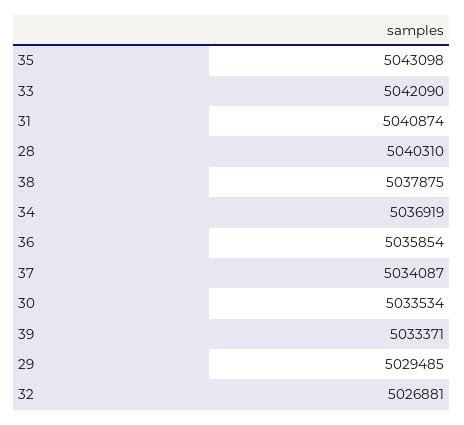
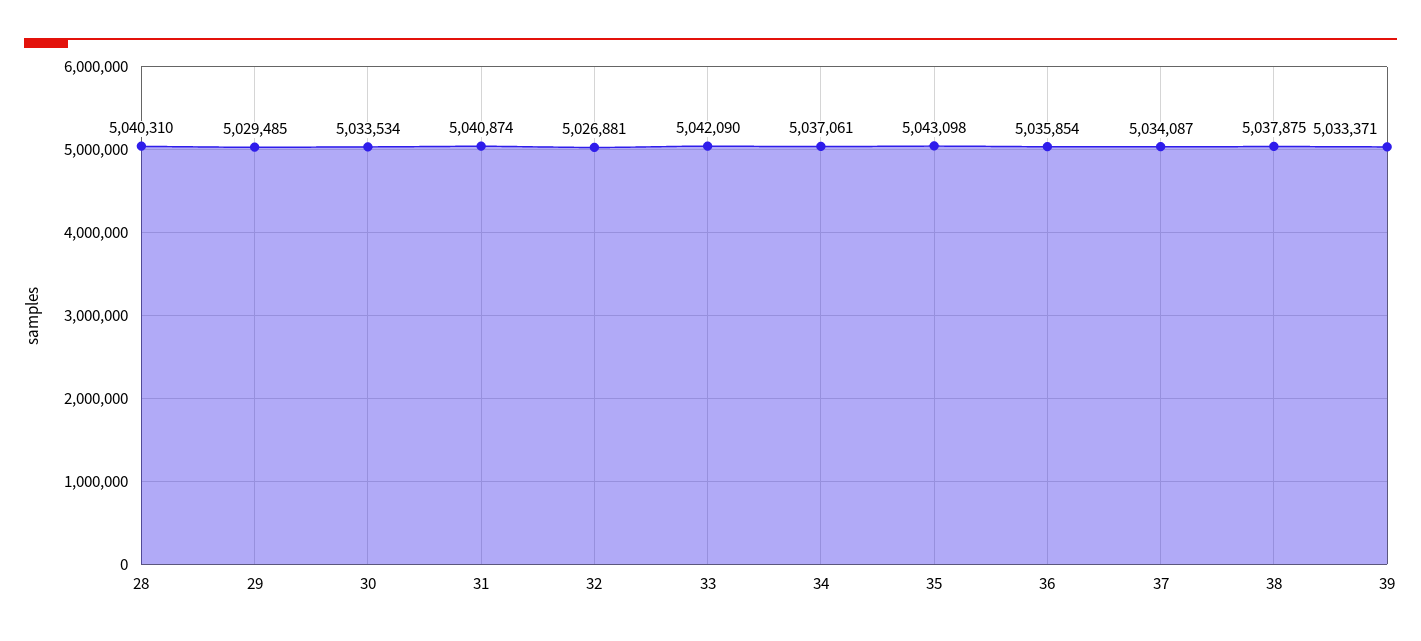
  {
    "35": 5043098,
    "33": 5042090,
    "31": 5040874,
    "28": 5040310,
    "38": 5037875,
-   "34": 5036919,
+   "34": 5037061,
    "36": 5035854,
    "37": 5034087,
    "30": 5033534,
    "39": 5033371,
    "29": 5029485,
    "32": 5026881
  }

